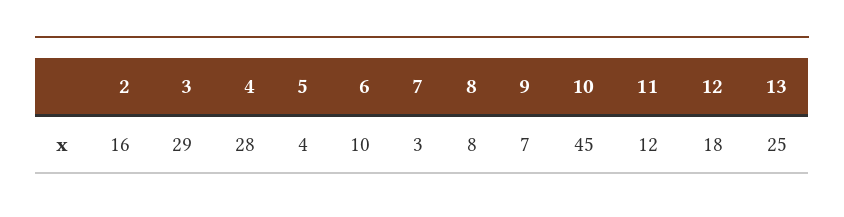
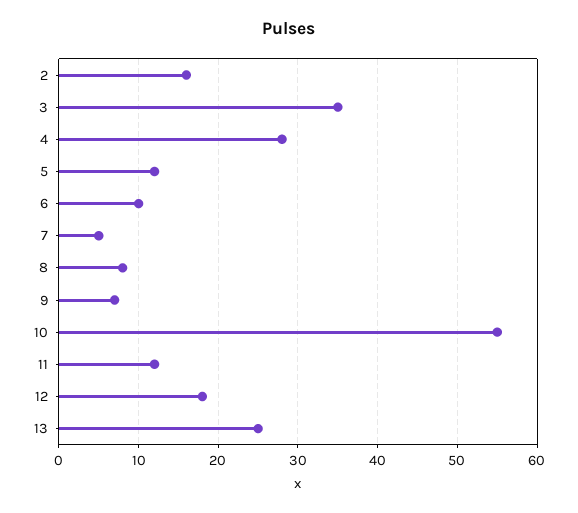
  {
    "2": 16,
-   "3": 29,
+   "3": 35,
    "4": 28,
-   "5": 4,
+   "5": 12,
    "6": 10,
-   "7": 3,
+   "7": 5,
    "8": 8,
    "9": 7,
-   "10": 45,
+   "10": 55,
    "11": 12,
    "12": 18,
    "13": 25
  }

